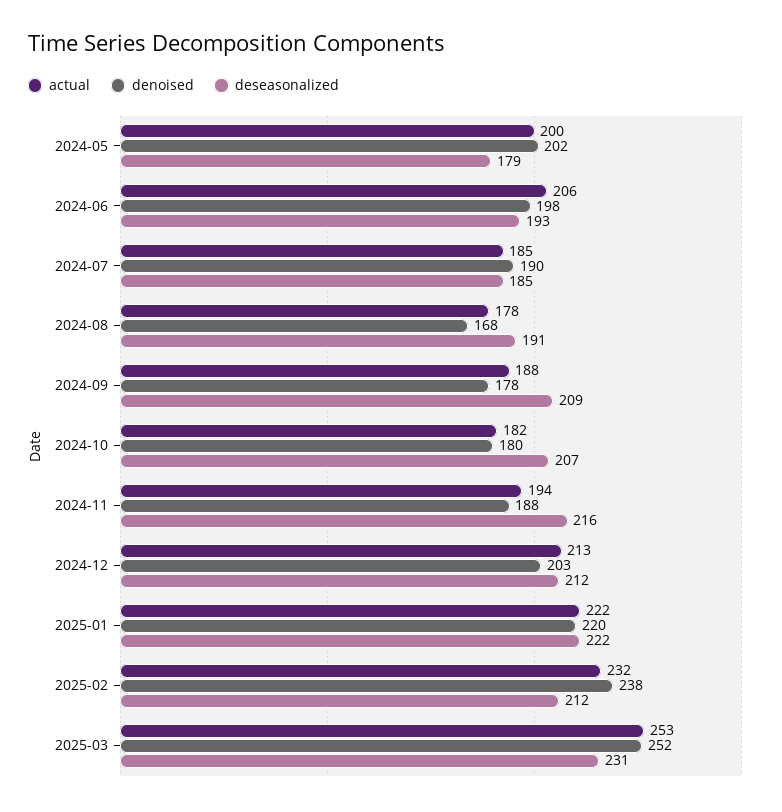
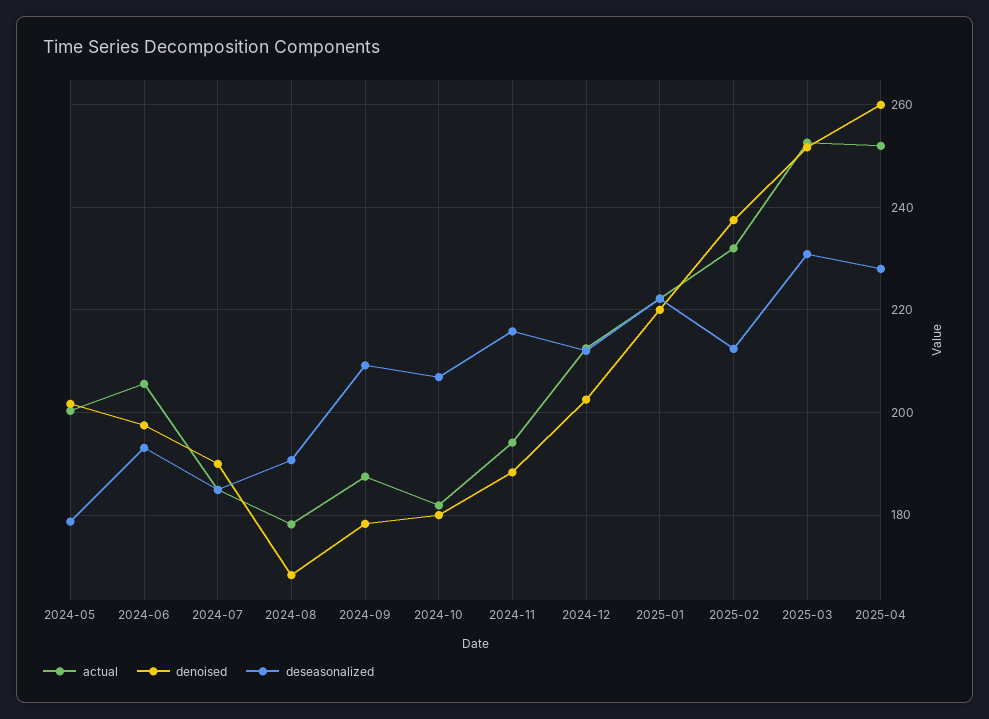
  {
    "actual": {
      "2024-05": 200,
      "2024-06": 206,
      "2024-07": 185,
      "2024-08": 178,
      "2024-09": 188,
      "2024-10": 182,
      "2024-11": 194,
      "2024-12": 213,
      "2025-01": 222,
      "2025-02": 232,
-     "2025-03": 253
+     "2025-03": 253,
+     "2025-04": 252
    },
    "denoised": {
      "2024-05": 202,
      "2024-06": 198,
      "2024-07": 190,
      "2024-08": 168,
      "2024-09": 178,
      "2024-10": 180,
      "2024-11": 188,
      "2024-12": 203,
      "2025-01": 220,
      "2025-02": 238,
-     "2025-03": 252
+     "2025-03": 252,
+     "2025-04": 260
    },
    "deseasonalized": {
      "2024-05": 179,
      "2024-06": 193,
      "2024-07": 185,
      "2024-08": 191,
      "2024-09": 209,
      "2024-10": 207,
      "2024-11": 216,
      "2024-12": 212,
      "2025-01": 222,
      "2025-02": 212,
-     "2025-03": 231
+     "2025-03": 231,
+     "2025-04": 228
    }
  }

